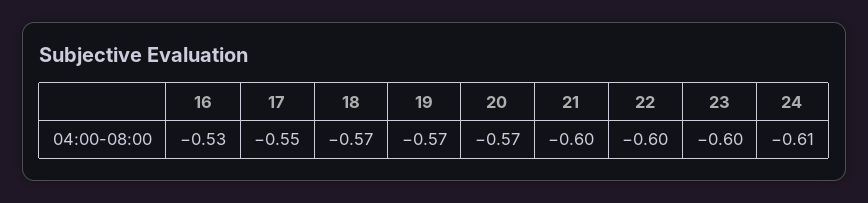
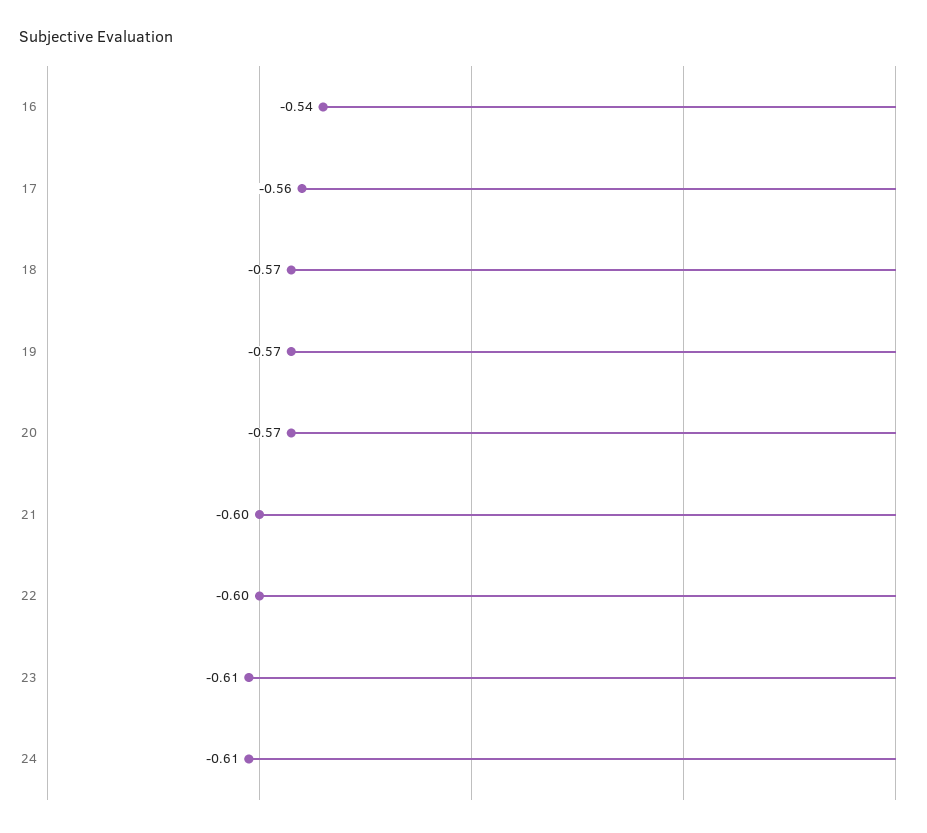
  {
-   "16": -0.53,
+   "16": -0.54,
-   "17": -0.55,
+   "17": -0.56,
    "18": -0.57,
    "19": -0.57,
    "20": -0.57,
    "21": -0.6,
    "22": -0.6,
-   "23": -0.6,
+   "23": -0.61,
    "24": -0.61
  }

